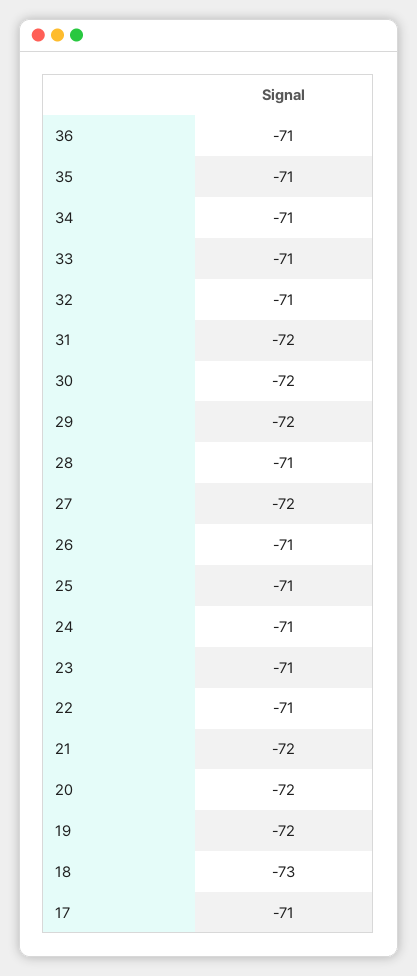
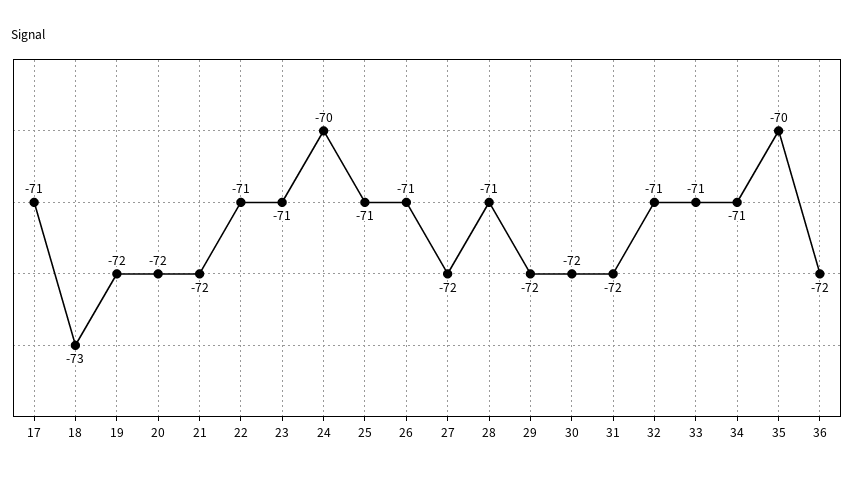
  {
-   "36": -71,
+   "36": -72,
-   "35": -71,
+   "35": -70,
    "34": -71,
    "33": -71,
    "32": -71,
    "31": -72,
    "30": -72,
    "29": -72,
    "28": -71,
    "27": -72,
    "26": -71,
    "25": -71,
-   "24": -71,
+   "24": -70,
    "23": -71,
    "22": -71,
    "21": -72,
    "20": -72,
    "19": -72,
    "18": -73,
    "17": -71
  }

